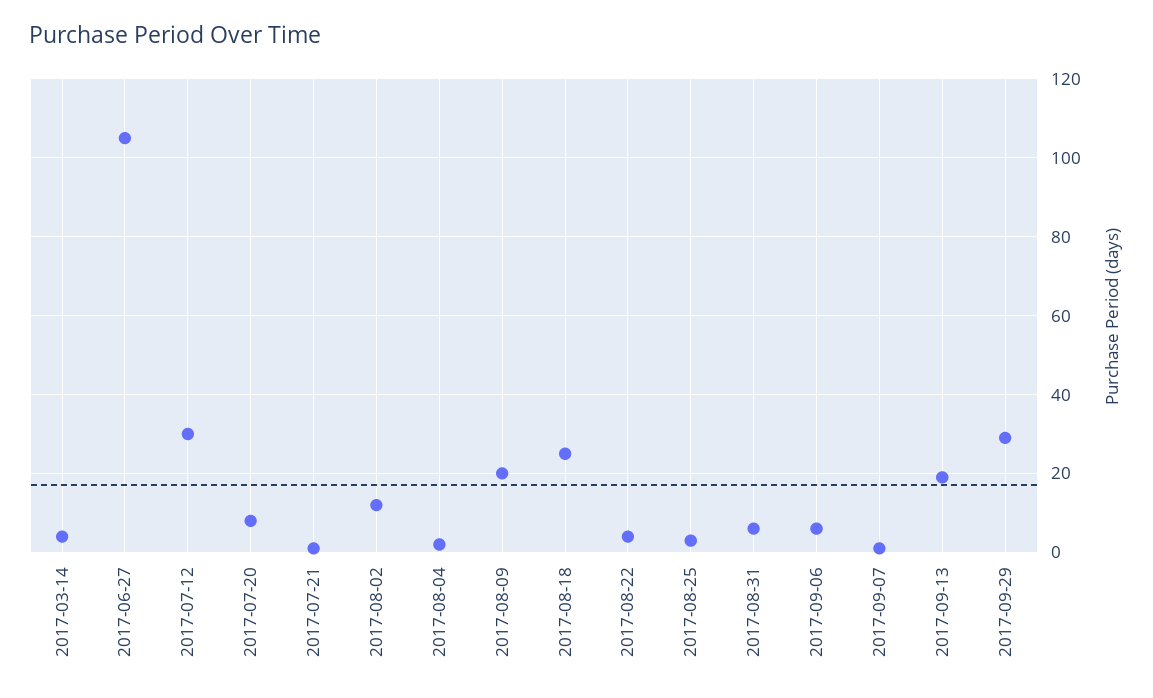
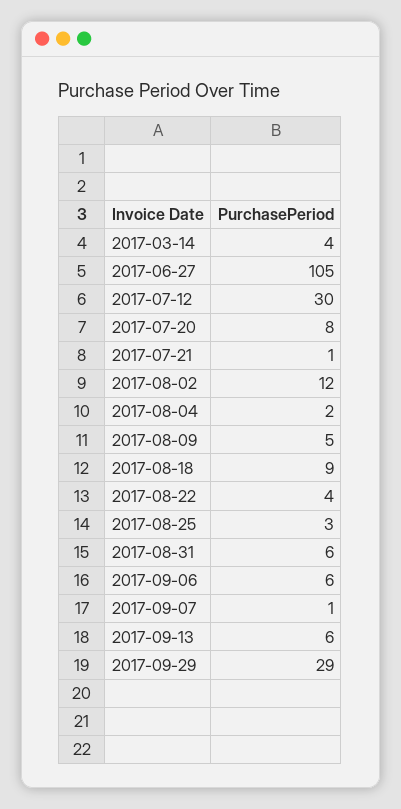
  {
    "2017-03-14": 4,
    "2017-06-27": 105,
    "2017-07-12": 30,
    "2017-07-20": 8,
    "2017-07-21": 1,
    "2017-08-02": 12,
    "2017-08-04": 2,
-   "2017-08-09": 20,
+   "2017-08-09": 5,
-   "2017-08-18": 25,
+   "2017-08-18": 9,
    "2017-08-22": 4,
    "2017-08-25": 3,
    "2017-08-31": 6,
    "2017-09-06": 6,
    "2017-09-07": 1,
-   "2017-09-13": 20,
+   "2017-09-13": 6,
    "2017-09-29": 29
  }

